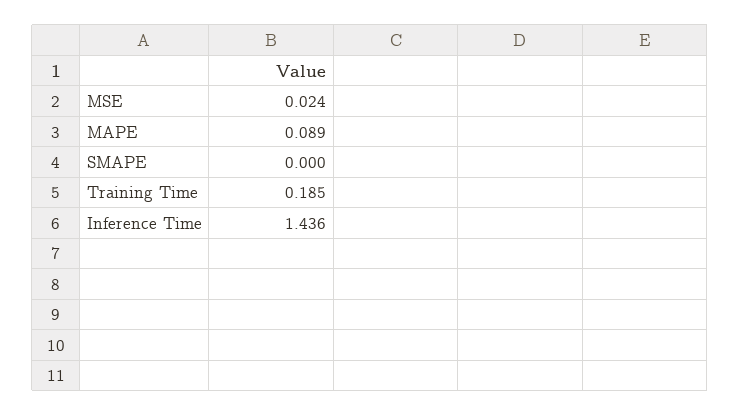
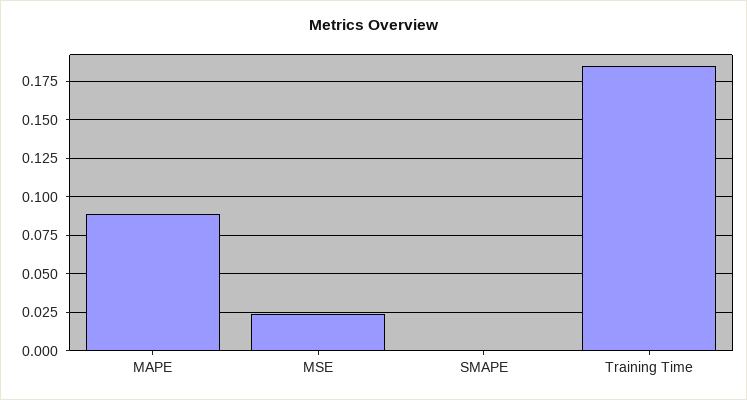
  {
    "MSE": 0.024,
    "MAPE": 0.089,
    "SMAPE": 0,
-   "Training Time": 0.185,
+   "Training Time": 0.185
-   "Inference Time": 1.436
  }

